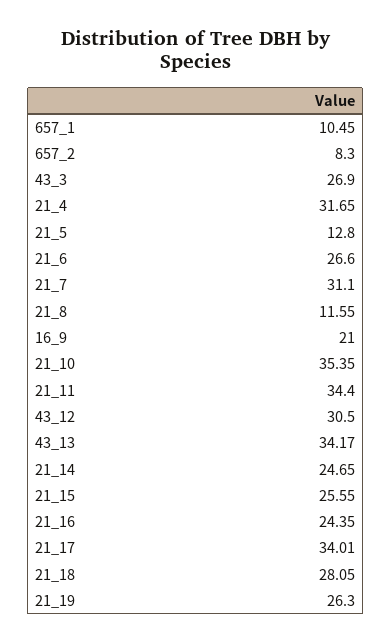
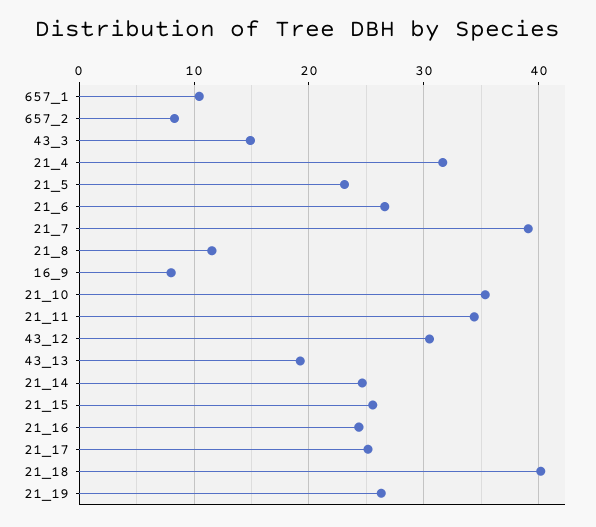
  {
    "657_1": 10.45,
    "657_2": 8.3,
-   "43_3": 26.9,
+   "43_3": 15,
    "21_4": 31.65,
-   "21_5": 12.8,
+   "21_5": 23,
    "21_6": 26.6,
-   "21_7": 31.1,
+   "21_7": 39,
    "21_8": 11.55,
-   "16_9": 21,
+   "16_9": 8,
    "21_10": 35.35,
    "21_11": 34.4,
    "43_12": 30.5,
-   "43_13": 34.17,
+   "43_13": 19,
    "21_14": 24.65,
    "21_15": 25.55,
    "21_16": 24.35,
-   "21_17": 34.01,
+   "21_17": 25,
-   "21_18": 28.05,
+   "21_18": 40,
    "21_19": 26.3
  }

